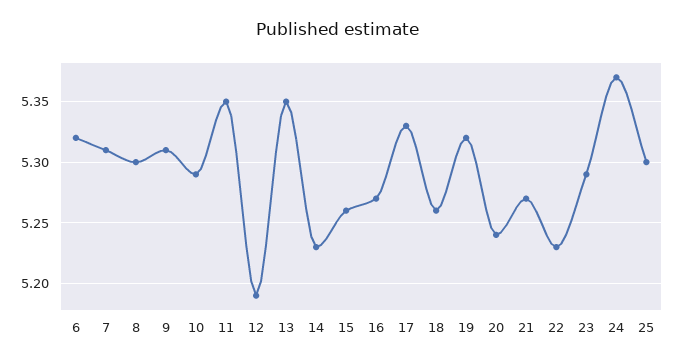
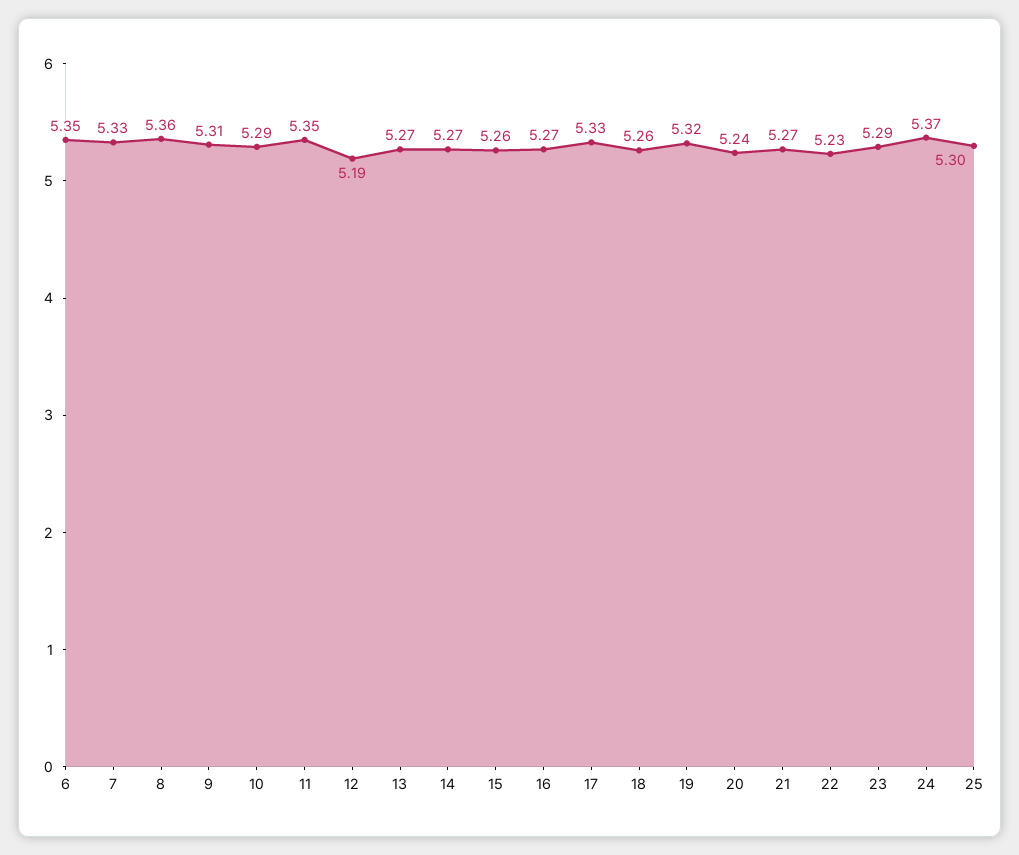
  {
-   "6": 5.32,
+   "6": 5.35,
-   "7": 5.31,
+   "7": 5.33,
-   "8": 5.3,
+   "8": 5.36,
    "9": 5.31,
    "10": 5.29,
    "11": 5.35,
    "12": 5.19,
-   "13": 5.35,
+   "13": 5.27,
-   "14": 5.23,
+   "14": 5.27,
    "15": 5.26,
    "16": 5.27,
    "17": 5.33,
    "18": 5.26,
    "19": 5.32,
    "20": 5.24,
    "21": 5.27,
    "22": 5.23,
    "23": 5.29,
    "24": 5.37,
    "25": 5.3
  }

